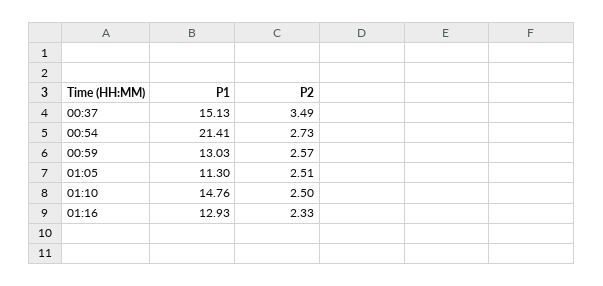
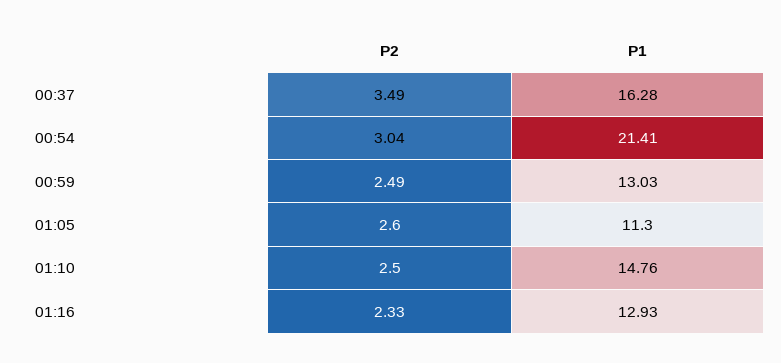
  {
    "P1": {
-     "00:37": 15.13,
+     "00:37": 16.28,
      "00:54": 21.41,
      "00:59": 13.03,
      "01:05": 11.3,
      "01:10": 14.76,
      "01:16": 12.93
    },
    "P2": {
      "00:37": 3.49,
-     "00:54": 2.73,
+     "00:54": 3.04,
-     "00:59": 2.57,
+     "00:59": 2.49,
-     "01:05": 2.51,
+     "01:05": 2.6,
      "01:10": 2.5,
      "01:16": 2.33
    }
  }

